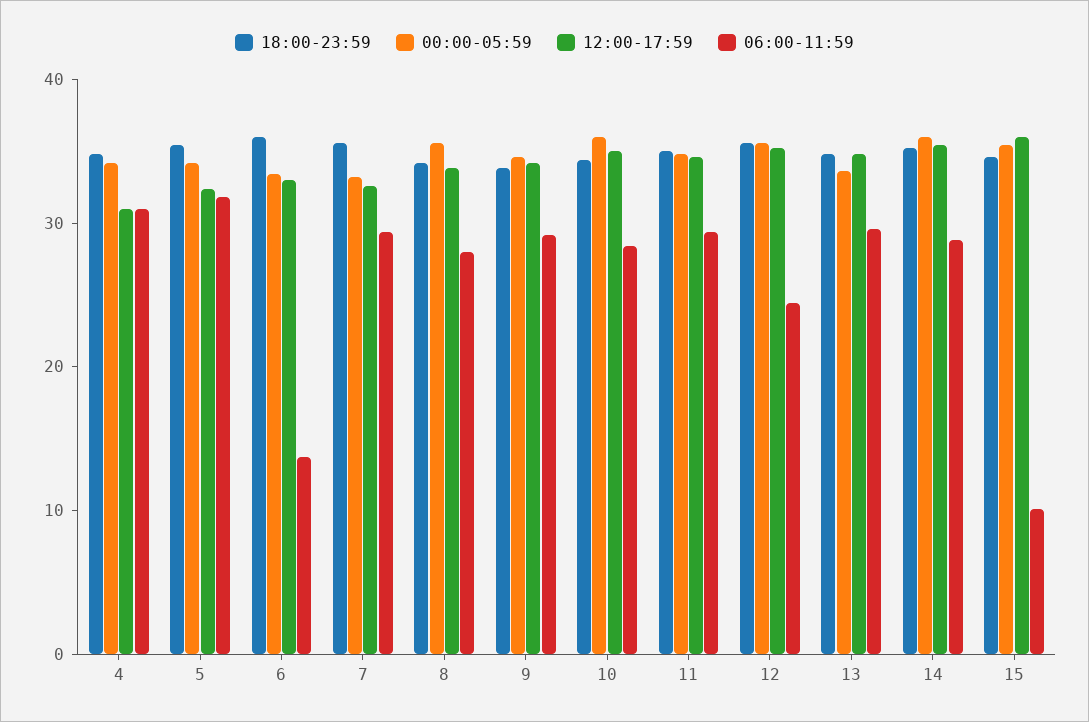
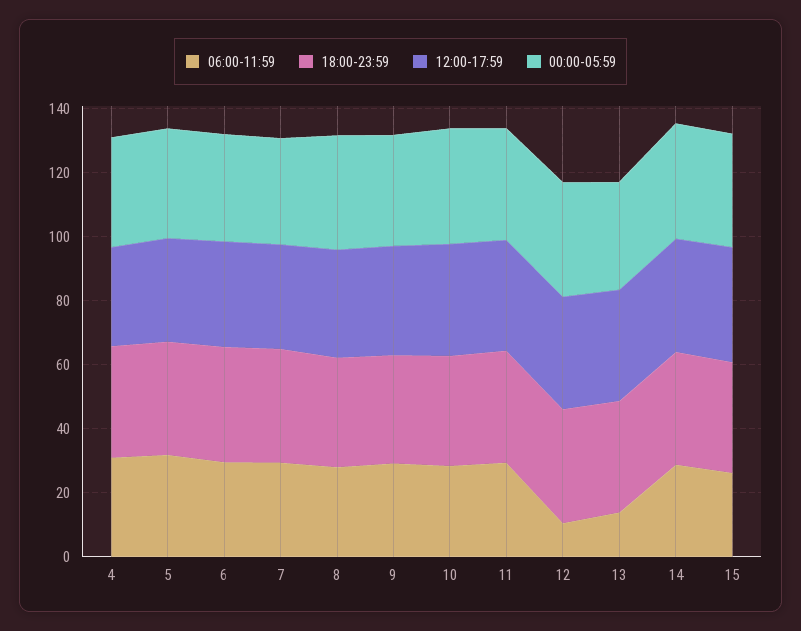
  {
    "18:00-23:59": {
      "4": 34,
      "5": 36,
      "6": 36,
      "7": 36,
      "8": 34,
      "9": 34,
      "10": 34,
      "11": 36,
      "12": 36,
      "13": 34,
      "14": 36,
      "15": 34
    },
    "00:00-05:59": {
      "4": 34,
      "5": 34,
      "6": 34,
      "7": 34,
      "8": 36,
      "9": 34,
      "10": 36,
      "11": 34,
      "12": 36,
      "13": 34,
      "14": 36,
      "15": 36
    },
    "12:00-17:59": {
      "4": 32,
      "5": 32,
      "6": 34,
      "7": 32,
      "8": 34,
      "9": 34,
      "10": 36,
      "11": 34,
      "12": 36,
      "13": 34,
      "14": 36,
      "15": 36
    },
    "06:00-11:59": {
      "4": 32,
      "5": 32,
-     "6": 14,
+     "6": 30,
      "7": 30,
      "8": 28,
      "9": 30,
      "10": 28,
      "11": 30,
-     "12": 24,
+     "12": 10,
-     "13": 30,
+     "13": 15,
      "14": 28,
-     "15": 10
+     "15": 25
    }
  }

